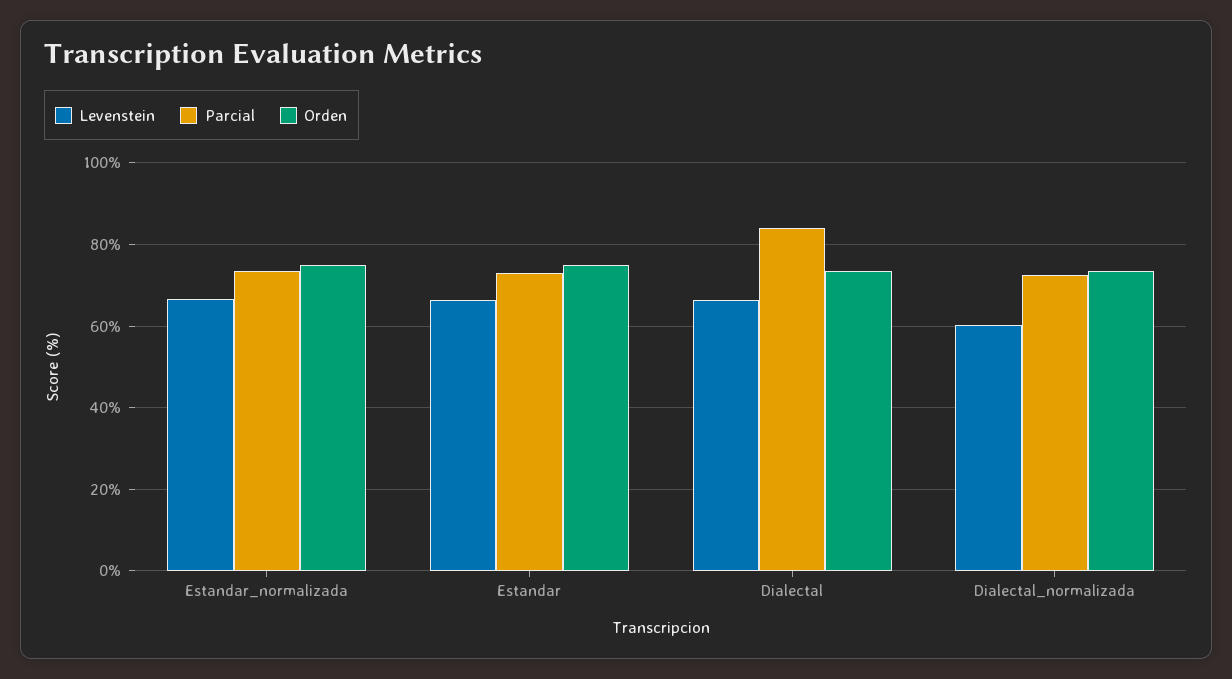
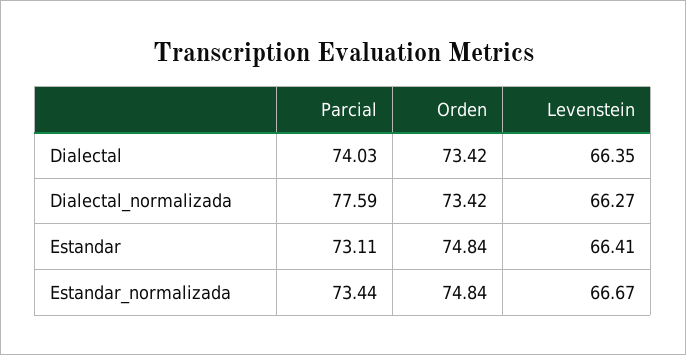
  {
    "Levenstein": {
      "Estandar_normalizada": 66.67,
      "Estandar": 66.41,
      "Dialectal": 66.35,
-     "Dialectal_normalizada": 60
+     "Dialectal_normalizada": 66.27
    },
    "Parcial": {
      "Estandar_normalizada": 73.44,
      "Estandar": 73.11,
-     "Dialectal": 84,
+     "Dialectal": 74.03,
-     "Dialectal_normalizada": 72
+     "Dialectal_normalizada": 77.59
    },
    "Orden": {
      "Estandar_normalizada": 74.84,
      "Estandar": 74.84,
      "Dialectal": 73.42,
      "Dialectal_normalizada": 73.42
    }
  }

